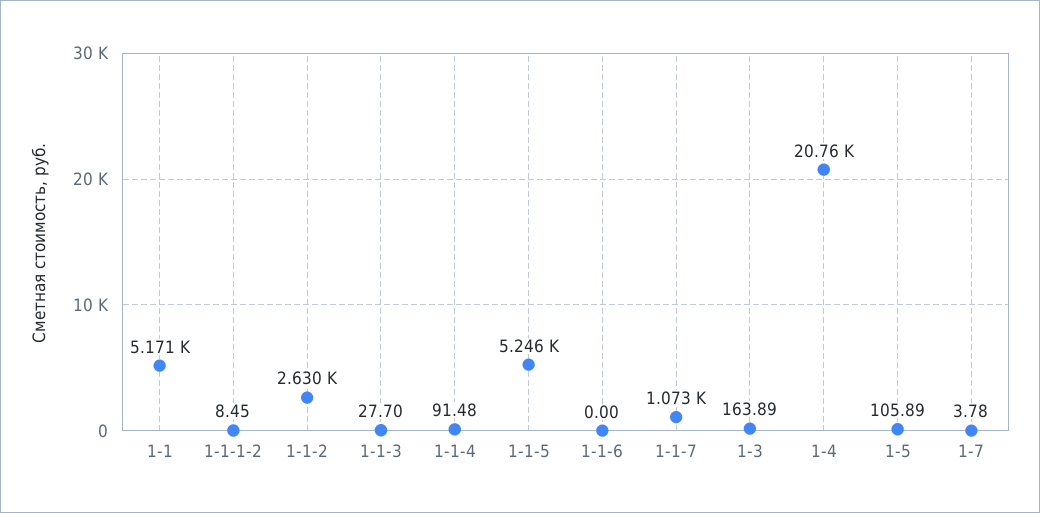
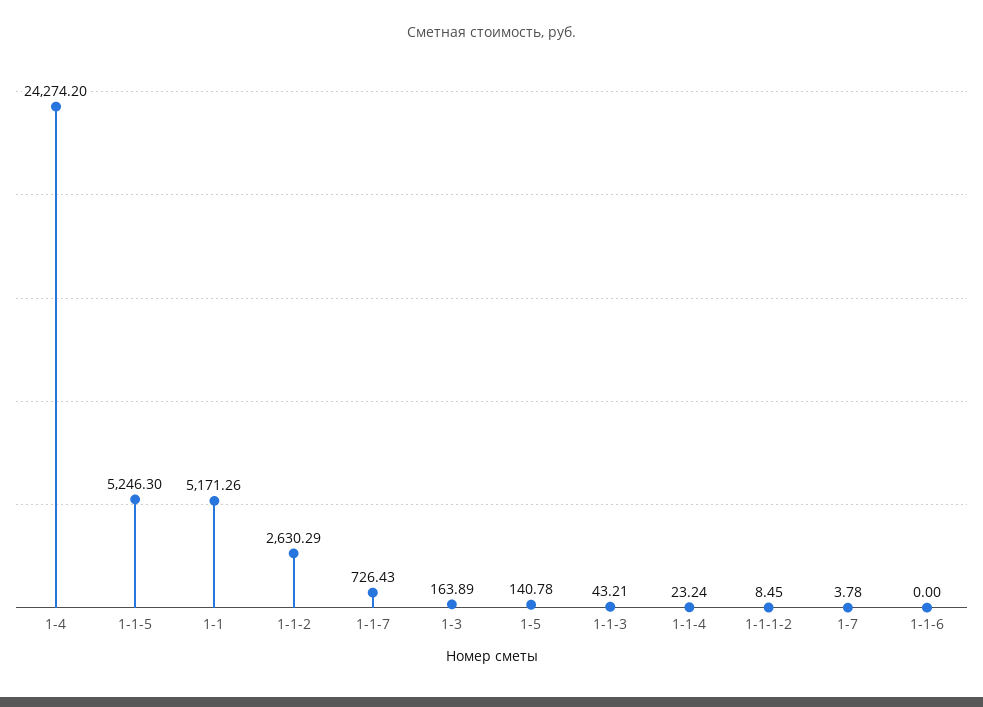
  {
    "1-1": 5171.26,
    "1-1-1-2": 8.45,
    "1-1-2": 2630.29,
-   "1-1-3": 27.7,
+   "1-1-3": 43.21,
-   "1-1-4": 91.48,
+   "1-1-4": 23.24,
    "1-1-5": 5246.3,
    "1-1-6": 0,
-   "1-1-7": 1073,
+   "1-1-7": 726.43,
    "1-3": 163.89,
-   "1-4": 20760,
+   "1-4": 24274.2,
-   "1-5": 105.89,
+   "1-5": 140.78,
    "1-7": 3.78
  }

